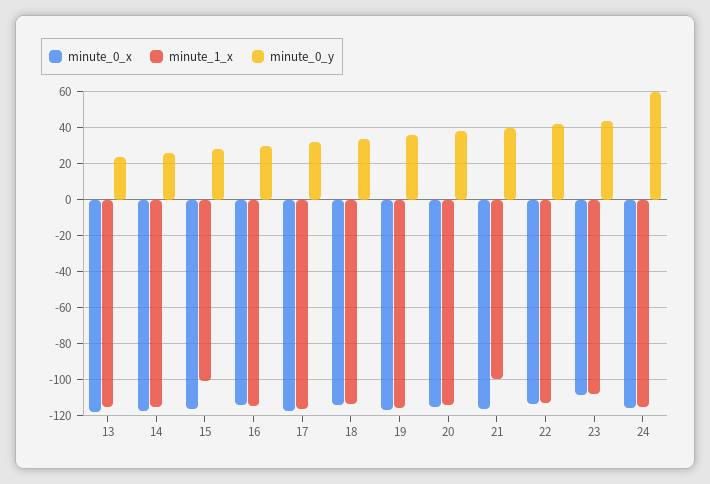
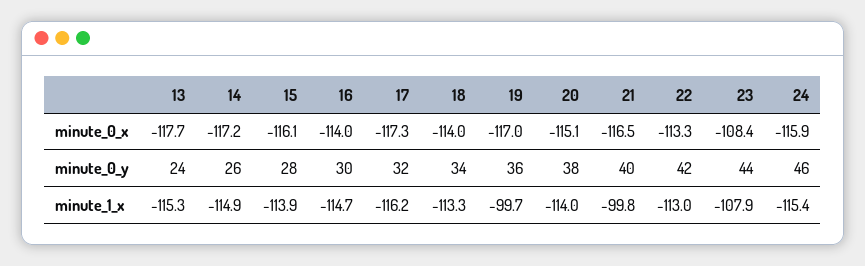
  {
    "minute_0_x": {
      "13": -117.7,
      "14": -117.2,
      "15": -116.1,
      "16": -114,
      "17": -117.3,
      "18": -114,
      "19": -117,
      "20": -115.1,
      "21": -116.5,
      "22": -113.3,
      "23": -108.4,
      "24": -115.9
    },
    "minute_1_x": {
      "13": -115.3,
      "14": -114.9,
-     "15": -100,
+     "15": -113.9,
      "16": -114.7,
      "17": -116.2,
      "18": -113.3,
-     "19": -115,
+     "19": -99.7,
      "20": -114,
      "21": -99.8,
      "22": -113,
      "23": -107.9,
      "24": -115.4
    },
    "minute_0_y": {
      "13": 24,
      "14": 26,
      "15": 28,
      "16": 30,
      "17": 32,
      "18": 34,
      "19": 36,
      "20": 38,
      "21": 40,
      "22": 42,
      "23": 44,
-     "24": 60
+     "24": 46
    }
  }

